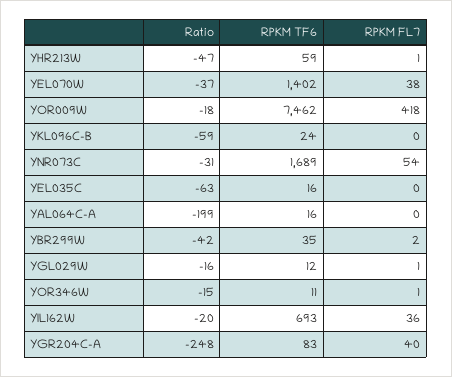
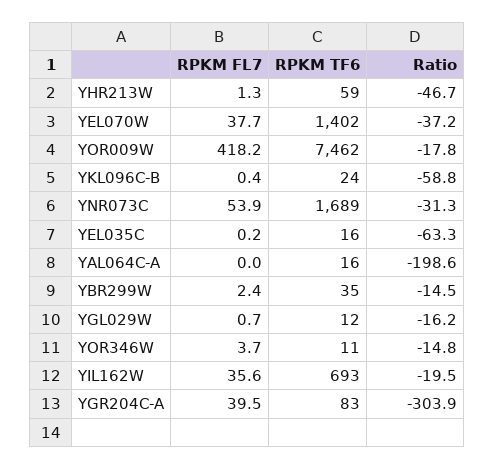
  {
    "Ratio": {
      "YHR213W": -46.7,
      "YEL070W": -37.2,
      "YOR009W": -17.8,
      "YKL096C-B": -58.8,
      "YNR073C": -31.3,
      "YEL035C": -63.3,
      "YAL064C-A": -198.6,
-     "YBR299W": -42,
+     "YBR299W": -14.5,
      "YGL029W": -16.2,
      "YOR346W": -14.8,
      "YIL162W": -19.5,
-     "YGR204C-A": -248
+     "YGR204C-A": -303.9
    },
    "RPKM TF6": {
      "YHR213W": 59,
      "YEL070W": 1402,
      "YOR009W": 7462,
      "YKL096C-B": 24,
      "YNR073C": 1689,
      "YEL035C": 16,
      "YAL064C-A": 16,
      "YBR299W": 35,
      "YGL029W": 12,
      "YOR346W": 11,
      "YIL162W": 693,
      "YGR204C-A": 83
    },
    "RPKM FL7": {
      "YHR213W": 1.3,
      "YEL070W": 37.7,
      "YOR009W": 418.2,
      "YKL096C-B": 0.4,
      "YNR073C": 53.9,
      "YEL035C": 0.2,
      "YAL064C-A": 0,
      "YBR299W": 2.4,
      "YGL029W": 0.7,
-     "YOR346W": 1,
+     "YOR346W": 3.7,
      "YIL162W": 35.6,
      "YGR204C-A": 39.5
    }
  }

